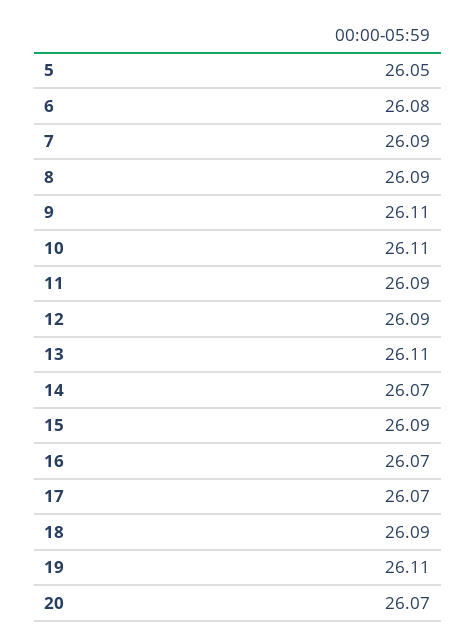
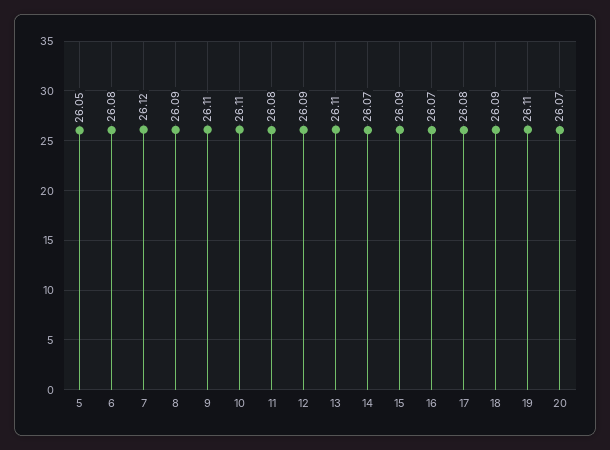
  {
    "5": 26.05,
    "6": 26.08,
-   "7": 26.09,
+   "7": 26.12,
    "8": 26.09,
    "9": 26.11,
    "10": 26.11,
-   "11": 26.09,
+   "11": 26.08,
    "12": 26.09,
    "13": 26.11,
    "14": 26.07,
    "15": 26.09,
    "16": 26.07,
-   "17": 26.07,
+   "17": 26.08,
    "18": 26.09,
    "19": 26.11,
    "20": 26.07
  }

